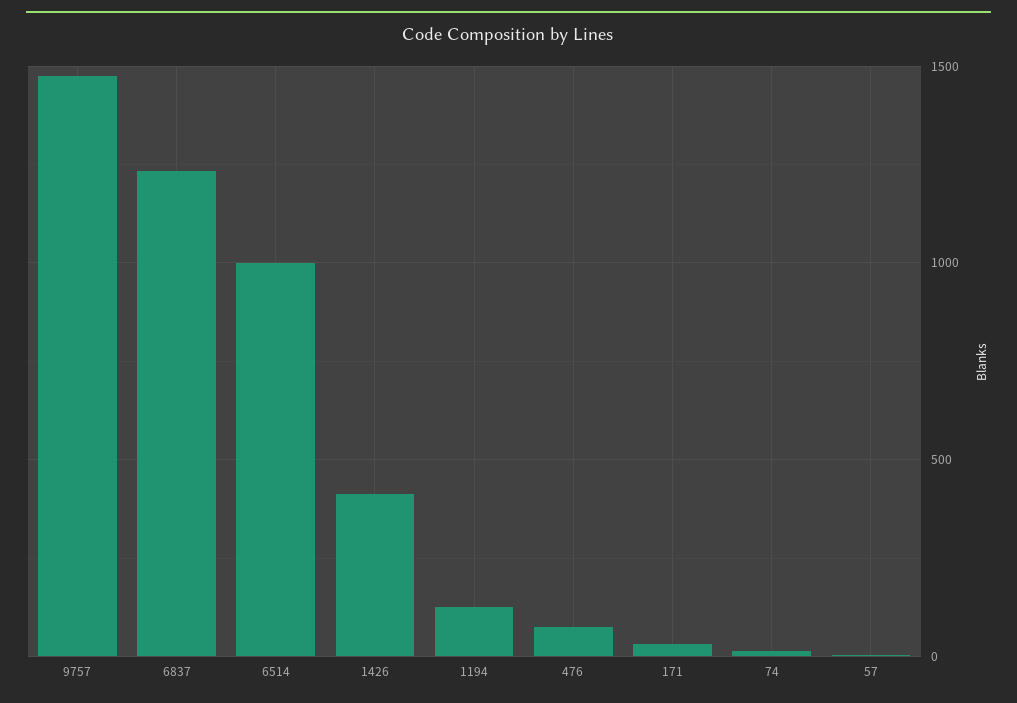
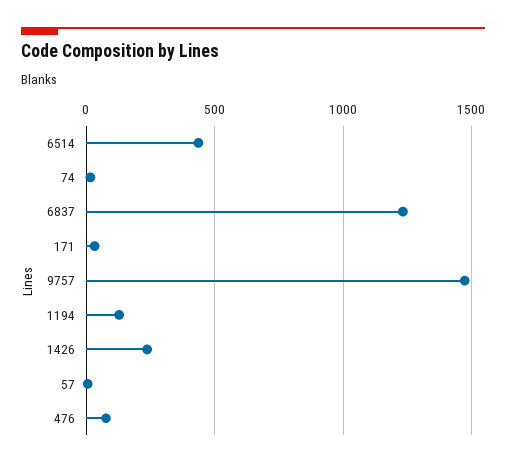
  {
    "9757": 1450,
    "6837": 1250,
-   "6514": 1000,
+   "6514": 450,
-   "1426": 400,
+   "1426": 250,
    "1194": 150,
    "476": 100,
    "171": 50,
    "74": 0,
    "57": 0
  }

